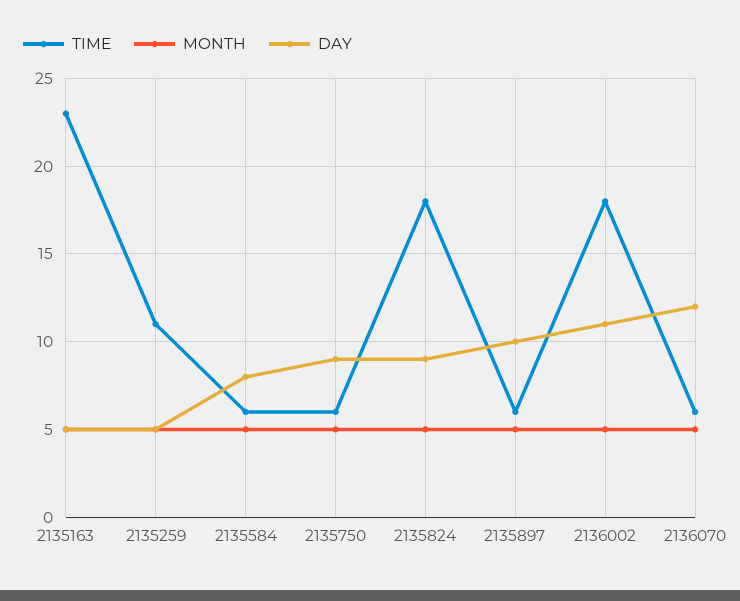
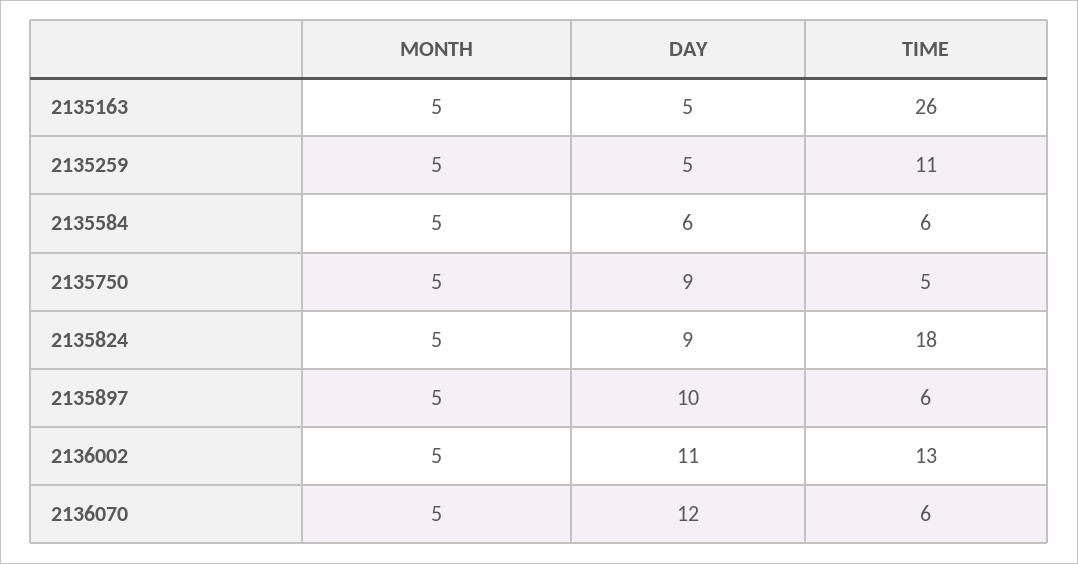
  {
    "TIME": {
-     "2135163": 23,
+     "2135163": 26,
      "2135259": 11,
      "2135584": 6,
-     "2135750": 6,
+     "2135750": 5,
      "2135824": 18,
      "2135897": 6,
-     "2136002": 18,
+     "2136002": 13,
      "2136070": 6
    },
    "MONTH": {
      "2135163": 5,
      "2135259": 5,
      "2135584": 5,
      "2135750": 5,
      "2135824": 5,
      "2135897": 5,
      "2136002": 5,
      "2136070": 5
    },
    "DAY": {
      "2135163": 5,
      "2135259": 5,
-     "2135584": 8,
+     "2135584": 6,
      "2135750": 9,
      "2135824": 9,
      "2135897": 10,
      "2136002": 11,
      "2136070": 12
    }
  }

